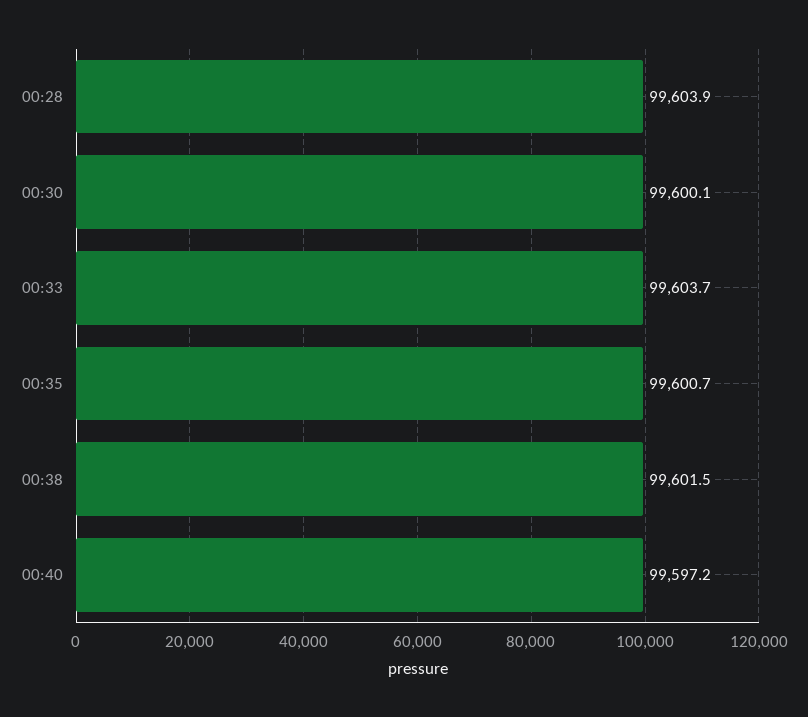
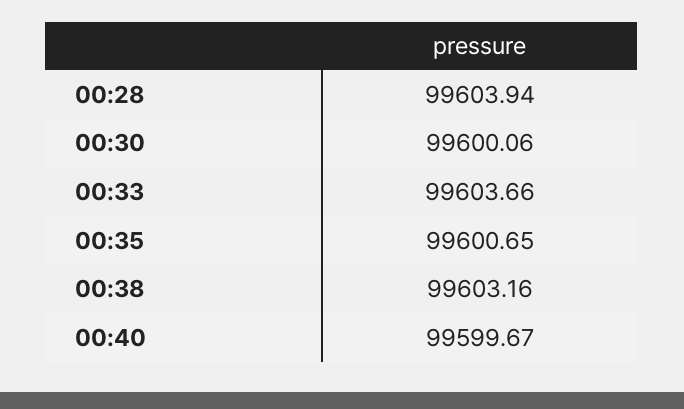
  {
    "00:28": 99603.94,
    "00:30": 99600.06,
    "00:33": 99603.66,
    "00:35": 99600.65,
-   "00:38": 99601.5,
+   "00:38": 99603.16,
-   "00:40": 99597.2
+   "00:40": 99599.67
  }

